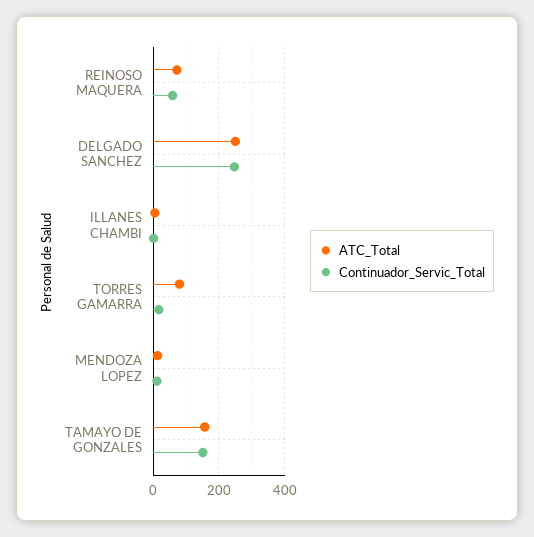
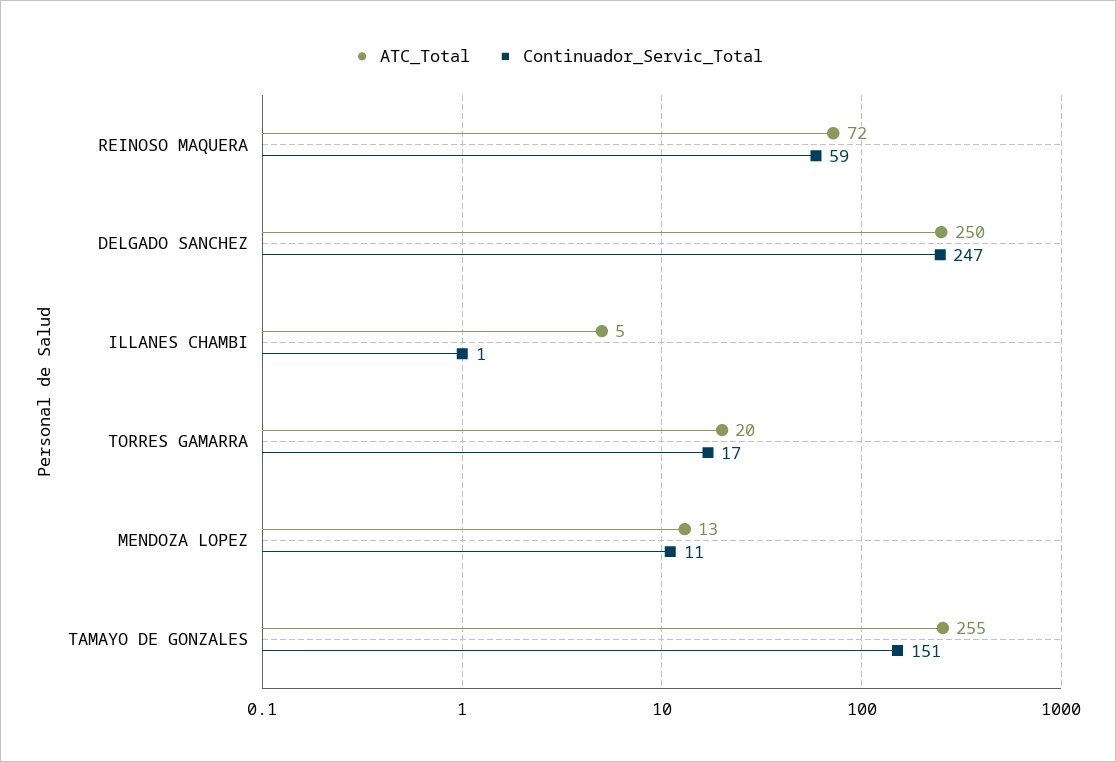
  {
    "ATC_Total": {
      "REINOSO MAQUERA": 72,
      "DELGADO SANCHEZ": 250,
      "ILLANES CHAMBI": 5,
-     "TORRES GAMARRA": 80,
+     "TORRES GAMARRA": 20,
      "MENDOZA LOPEZ": 13,
-     "TAMAYO DE GONZALES": 160
+     "TAMAYO DE GONZALES": 255
    },
    "Continuador_Servic_Total": {
      "REINOSO MAQUERA": 59,
      "DELGADO SANCHEZ": 247,
      "ILLANES CHAMBI": 1,
      "TORRES GAMARRA": 17,
      "MENDOZA LOPEZ": 11,
      "TAMAYO DE GONZALES": 151
    }
  }

